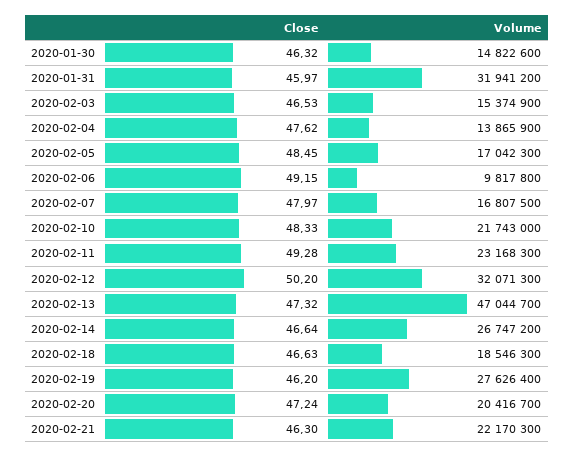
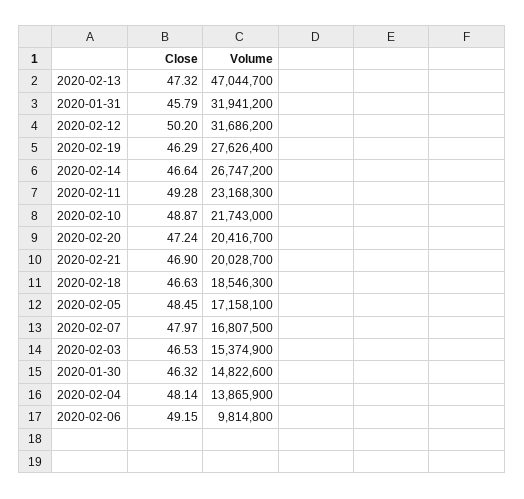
  {
    "Close": {
      "2020-01-30": 46.32,
-     "2020-01-31": 45.97,
+     "2020-01-31": 45.79,
      "2020-02-03": 46.53,
-     "2020-02-04": 47.62,
+     "2020-02-04": 48.14,
      "2020-02-05": 48.45,
      "2020-02-06": 49.15,
      "2020-02-07": 47.97,
-     "2020-02-10": 48.33,
+     "2020-02-10": 48.87,
      "2020-02-11": 49.28,
      "2020-02-12": 50.2,
      "2020-02-13": 47.32,
      "2020-02-14": 46.64,
      "2020-02-18": 46.63,
-     "2020-02-19": 46.2,
+     "2020-02-19": 46.29,
      "2020-02-20": 47.24,
-     "2020-02-21": 46.3
+     "2020-02-21": 46.9
    },
    "Volume": {
      "2020-01-30": 14822600,
      "2020-01-31": 31941200,
      "2020-02-03": 15374900,
      "2020-02-04": 13865900,
-     "2020-02-05": 17042300,
+     "2020-02-05": 17158100,
-     "2020-02-06": 9817800,
+     "2020-02-06": 9814800,
      "2020-02-07": 16807500,
      "2020-02-10": 21743000,
      "2020-02-11": 23168300,
-     "2020-02-12": 32071300,
+     "2020-02-12": 31686200,
      "2020-02-13": 47044700,
      "2020-02-14": 26747200,
      "2020-02-18": 18546300,
      "2020-02-19": 27626400,
      "2020-02-20": 20416700,
-     "2020-02-21": 22170300
+     "2020-02-21": 20028700
    }
  }

